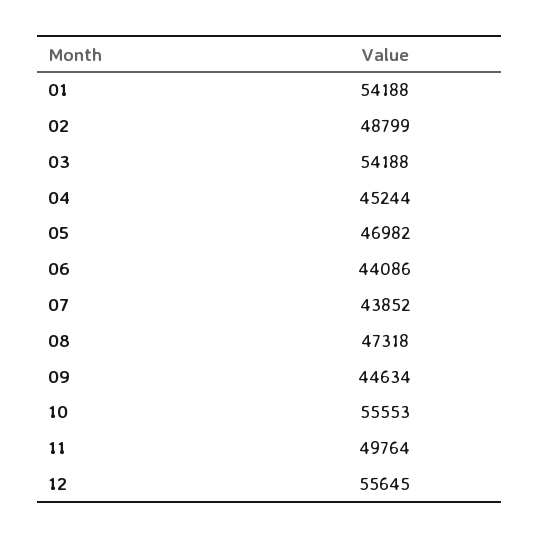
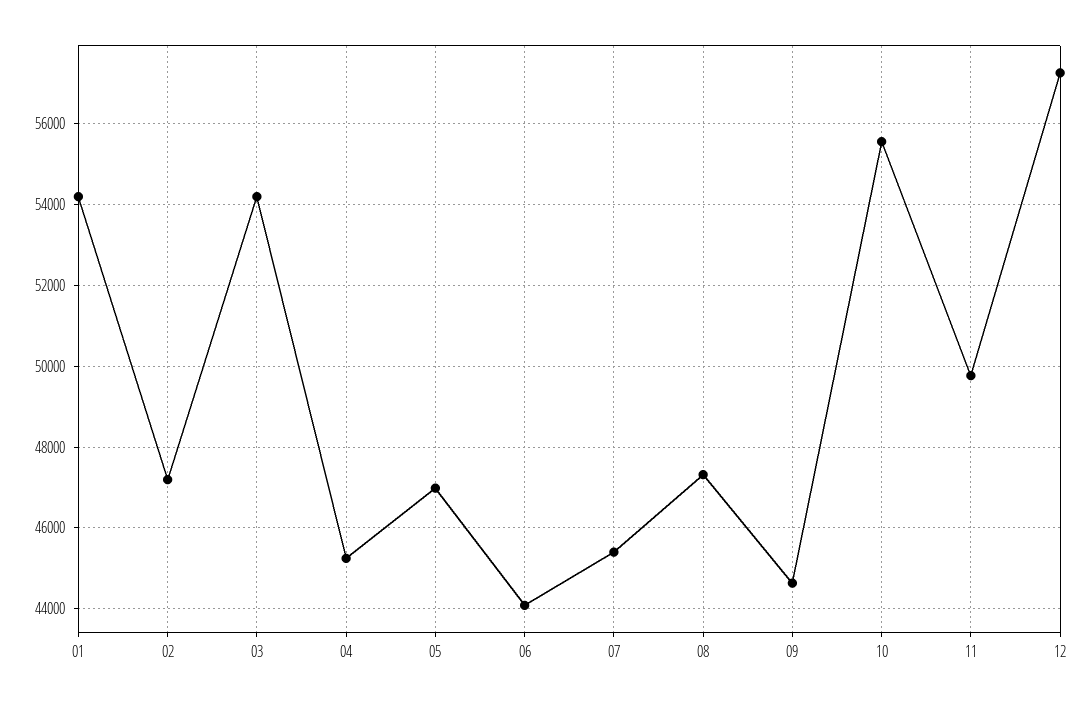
  {
    "01": 54188,
-   "02": 48799,
+   "02": 47200,
    "03": 54188,
    "04": 45244,
    "05": 46982,
    "06": 44086,
-   "07": 43852,
+   "07": 45400,
    "08": 47318,
    "09": 44634,
    "10": 55553,
    "11": 49764,
-   "12": 55645
+   "12": 57200
  }

